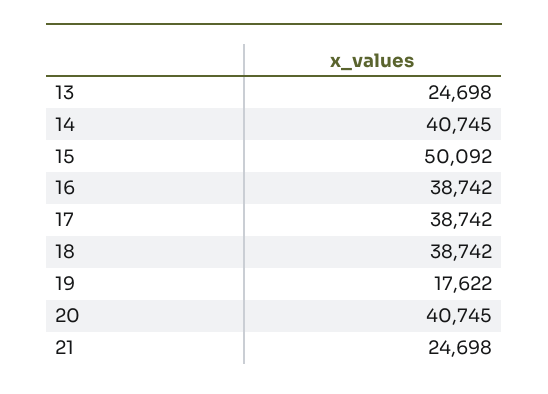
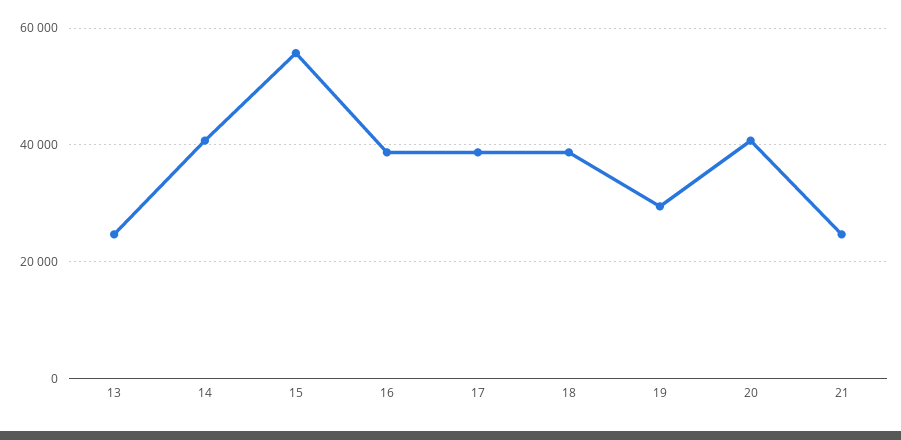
  {
    "13": 24698,
    "14": 40745,
-   "15": 50092,
+   "15": 56000,
    "16": 38742,
    "17": 38742,
    "18": 38742,
-   "19": 17622,
+   "19": 30000,
    "20": 40745,
    "21": 24698
  }

